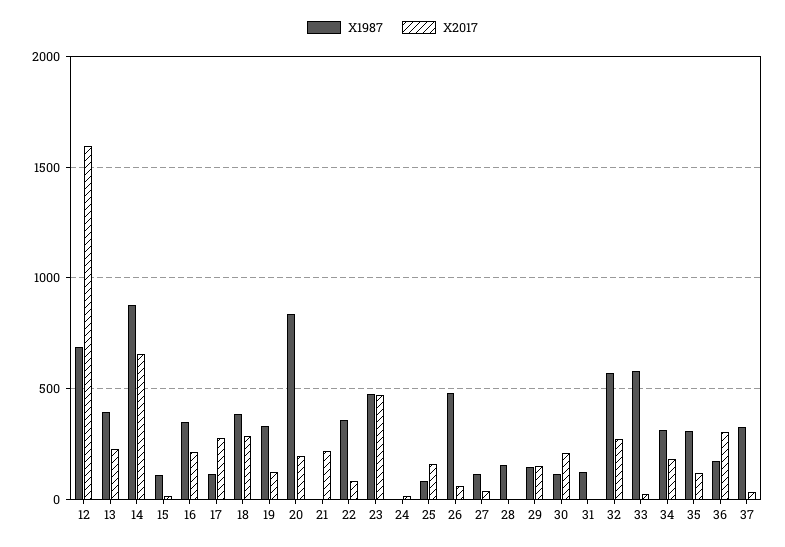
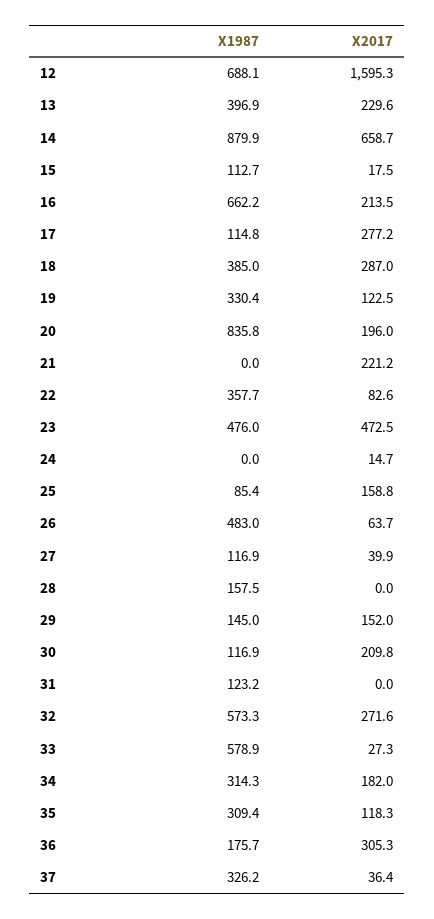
  {
    "X1987": {
      "12": 688.1,
      "13": 396.9,
      "14": 879.9,
      "15": 112.7,
-     "16": 350,
+     "16": 662.2,
      "17": 114.8,
      "18": 385,
      "19": 330.4,
      "20": 835.8,
      "21": 0,
      "22": 357.7,
      "23": 476,
      "24": 0,
      "25": 85.4,
      "26": 483,
      "27": 116.9,
      "28": 157.5,
      "29": 145,
      "30": 116.9,
      "31": 123.2,
      "32": 573.3,
      "33": 578.9,
      "34": 314.3,
      "35": 309.4,
      "36": 175.7,
      "37": 326.2
    },
    "X2017": {
      "12": 1595.3,
      "13": 229.6,
      "14": 658.7,
      "15": 17.5,
      "16": 213.5,
      "17": 277.2,
      "18": 287,
      "19": 122.5,
      "20": 196,
      "21": 221.2,
      "22": 82.6,
      "23": 472.5,
      "24": 14.7,
      "25": 158.8,
      "26": 63.7,
      "27": 39.9,
      "28": 0,
      "29": 152,
      "30": 209.8,
      "31": 0,
      "32": 271.6,
      "33": 27.3,
      "34": 182,
      "35": 118.3,
      "36": 305.3,
      "37": 36.4
    }
  }

